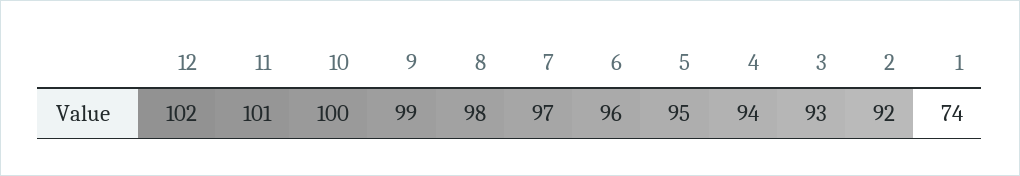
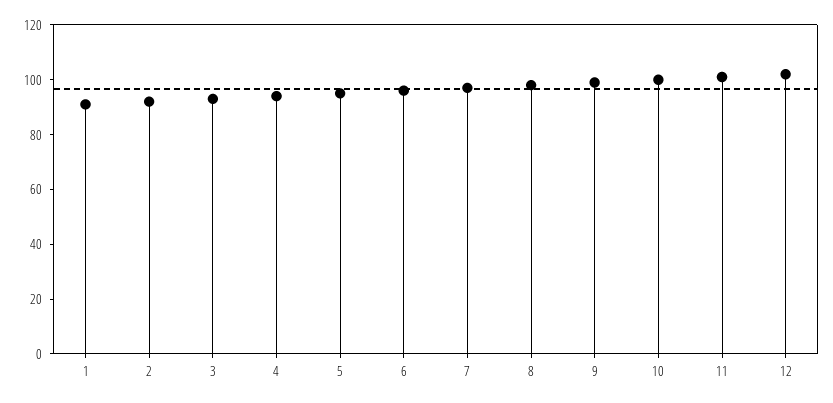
  {
    "12": 102,
    "11": 101,
    "10": 100,
    "9": 99,
    "8": 98,
    "7": 97,
    "6": 96,
    "5": 95,
    "4": 94,
    "3": 93,
    "2": 92,
-   "1": 74
+   "1": 90
  }

